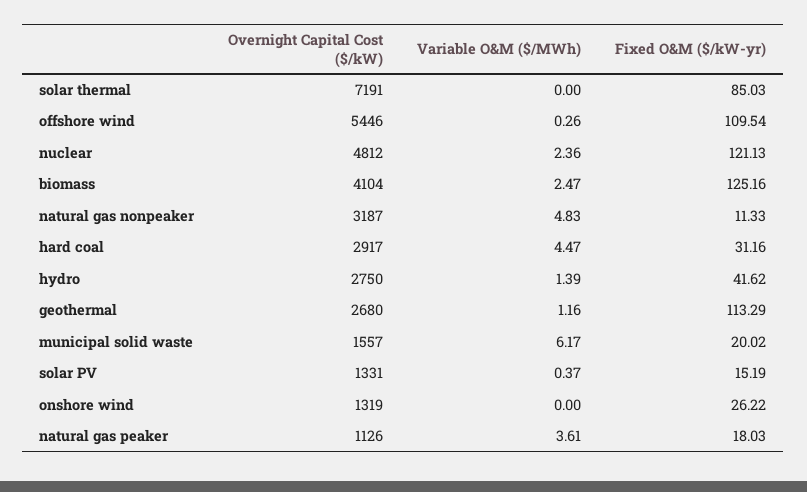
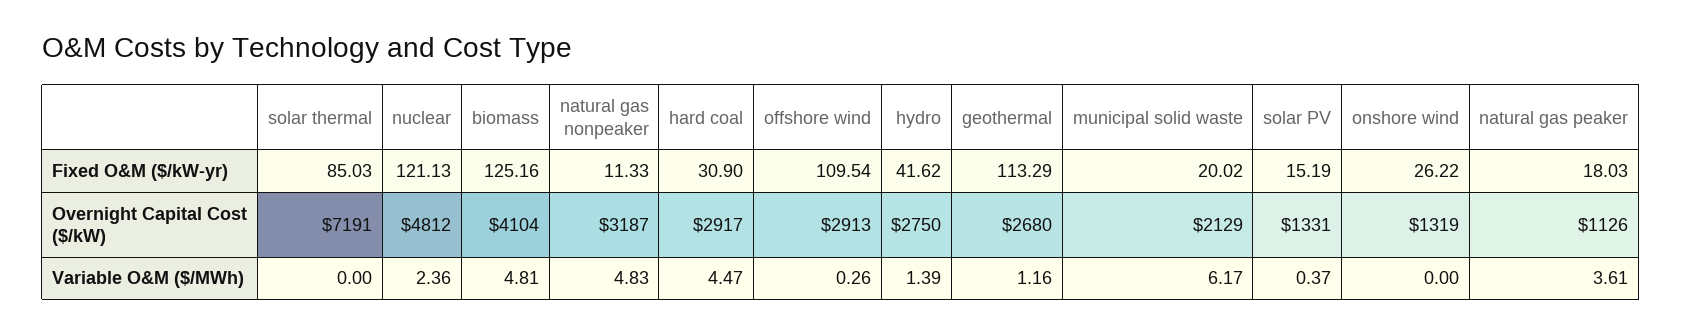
  {
    "Overnight Capital Cost ($/kW)": {
      "solar thermal": 7191,
-     "offshore wind": 5446,
+     "offshore wind": 2913,
      "nuclear": 4812,
      "biomass": 4104,
      "natural gas nonpeaker": 3187,
      "hard coal": 2917,
      "hydro": 2750,
      "geothermal": 2680,
-     "municipal solid waste": 1557,
+     "municipal solid waste": 2129,
      "solar PV": 1331,
      "onshore wind": 1319,
      "natural gas peaker": 1126
    },
    "Variable O&M ($/MWh)": {
      "solar thermal": 0,
      "offshore wind": 0.26,
      "nuclear": 2.36,
-     "biomass": 2.47,
+     "biomass": 4.81,
      "natural gas nonpeaker": 4.83,
      "hard coal": 4.47,
      "hydro": 1.39,
      "geothermal": 1.16,
      "municipal solid waste": 6.17,
      "solar PV": 0.37,
      "onshore wind": 0,
      "natural gas peaker": 3.61
    },
    "Fixed O&M ($/kW-yr)": {
      "solar thermal": 85.03,
      "offshore wind": 109.54,
      "nuclear": 121.13,
      "biomass": 125.16,
      "natural gas nonpeaker": 11.33,
-     "hard coal": 31.16,
+     "hard coal": 30.9,
      "hydro": 41.62,
      "geothermal": 113.29,
      "municipal solid waste": 20.02,
      "solar PV": 15.19,
      "onshore wind": 26.22,
      "natural gas peaker": 18.03
    }
  }

